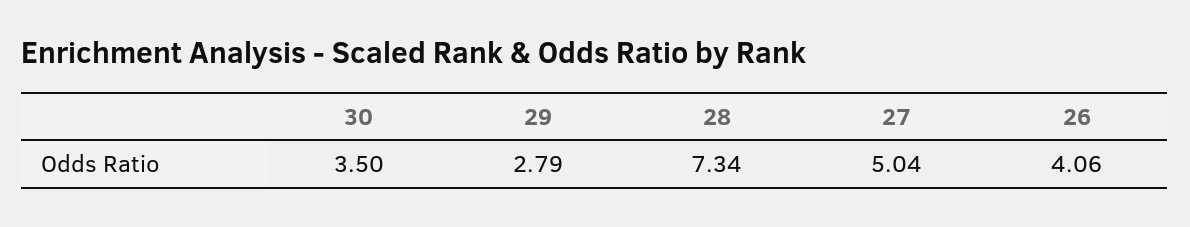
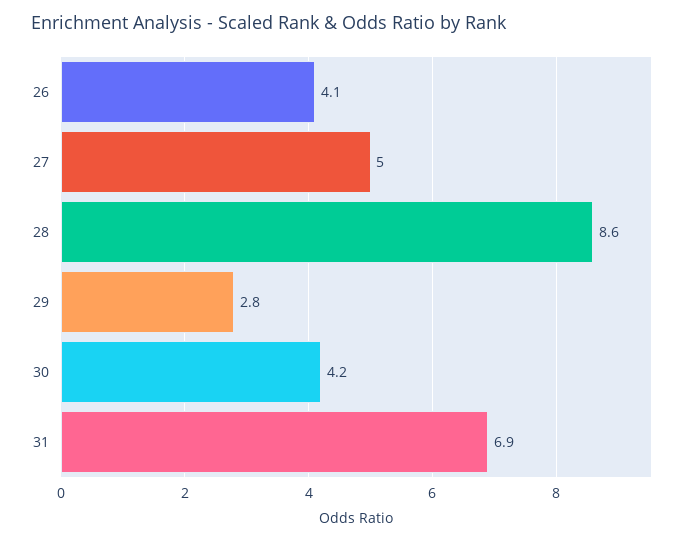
  {
-   "30": 3.5,
+   "30": 4.2,
    "29": 2.79,
-   "28": 7.34,
+   "28": 8.6,
    "27": 5.04,
-   "26": 4.06
+   "26": 4.06,
+   "31": 6.9
  }

